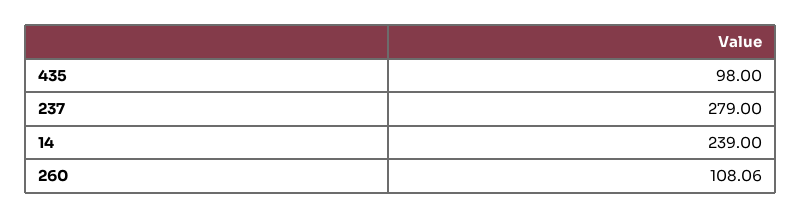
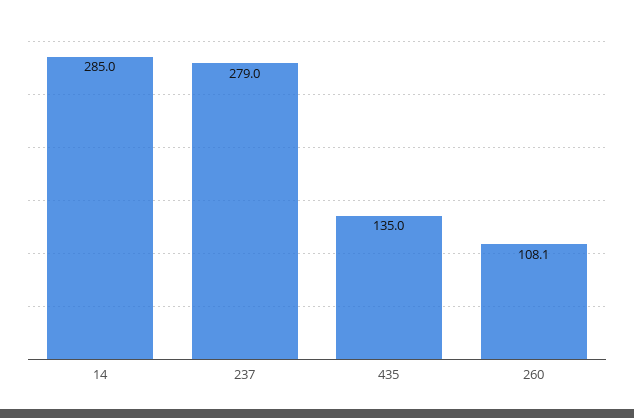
  {
-   "435": 98,
+   "435": 135,
    "237": 279,
-   "14": 239,
+   "14": 285,
    "260": 108.06
  }

